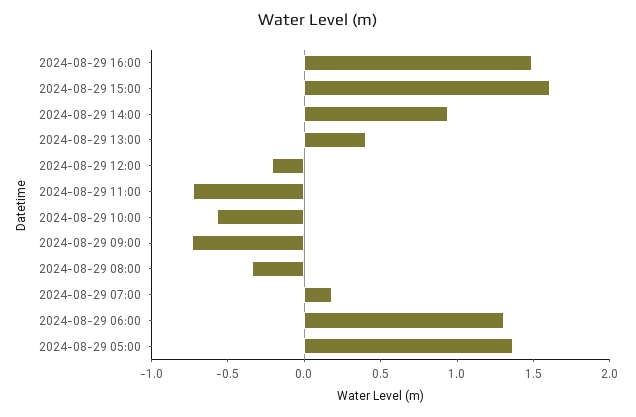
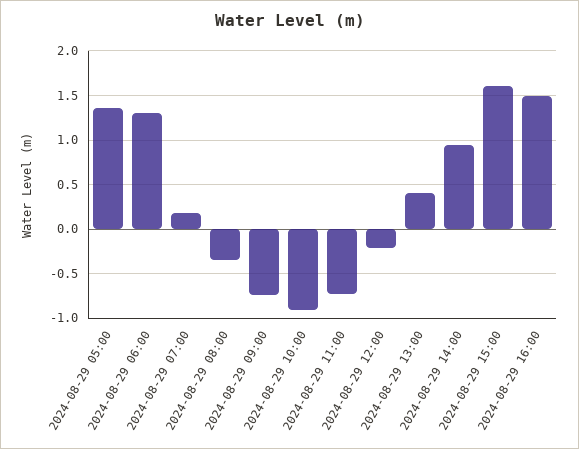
  {
    "2024-08-29 16:00": 1.5,
    "2024-08-29 15:00": 1.6,
    "2024-08-29 14:00": 0.9,
    "2024-08-29 13:00": 0.4,
    "2024-08-29 12:00": -0.2,
    "2024-08-29 11:00": -0.7,
-   "2024-08-29 10:00": -0.6,
+   "2024-08-29 10:00": -0.9,
    "2024-08-29 09:00": -0.7,
    "2024-08-29 08:00": -0.3,
    "2024-08-29 07:00": 0.2,
    "2024-08-29 06:00": 1.3,
    "2024-08-29 05:00": 1.4
  }

